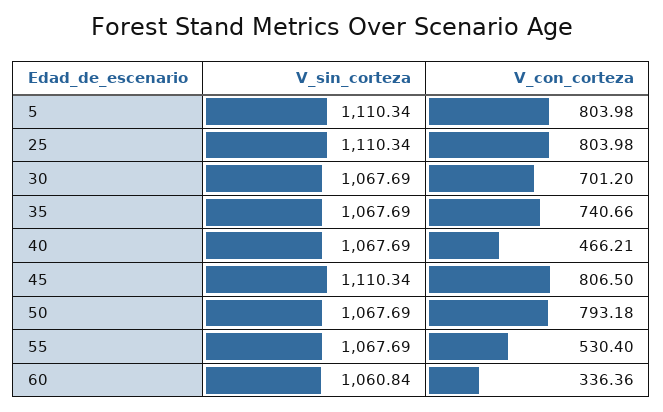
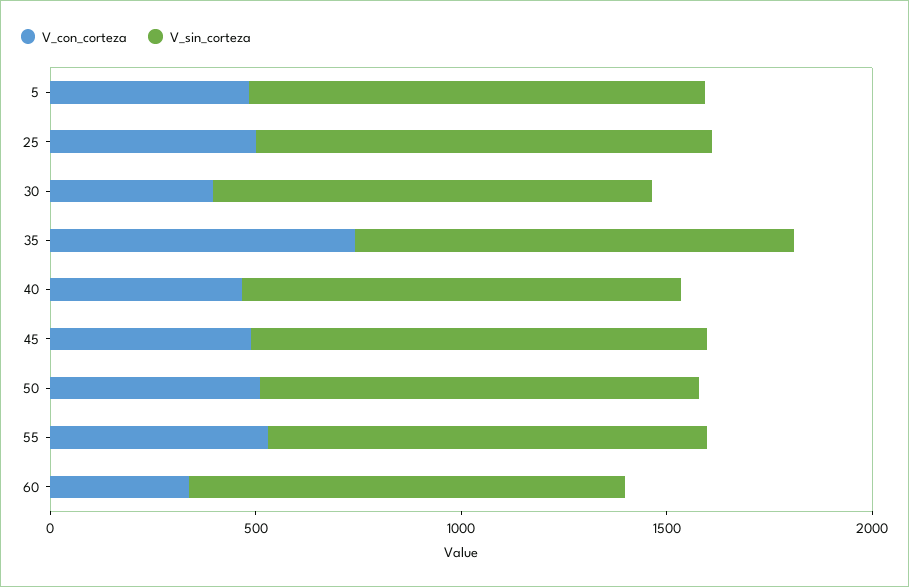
  {
    "V_sin_corteza": {
      "5": 1110.34,
      "25": 1110.34,
      "30": 1067.69,
      "35": 1067.69,
      "40": 1067.69,
      "45": 1110.34,
      "50": 1067.69,
      "55": 1067.69,
      "60": 1060.84
    },
    "V_con_corteza": {
-     "5": 803.98,
+     "5": 500,
-     "25": 803.98,
+     "25": 500,
-     "30": 701.2,
+     "30": 400,
      "35": 740.66,
      "40": 466.21,
-     "45": 806.5,
+     "45": 500,
-     "50": 793.18,
+     "50": 500,
      "55": 530.4,
      "60": 336.36
    }
  }

